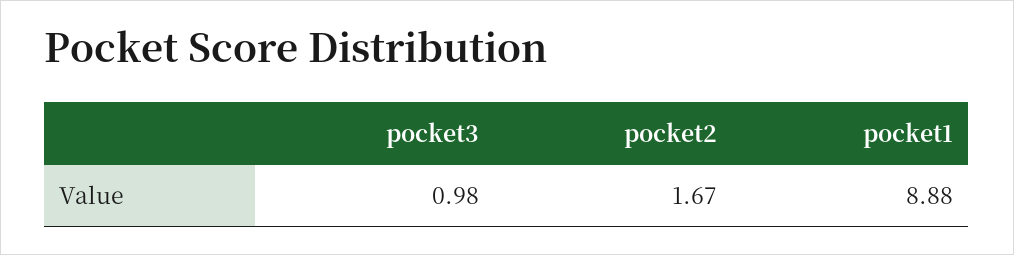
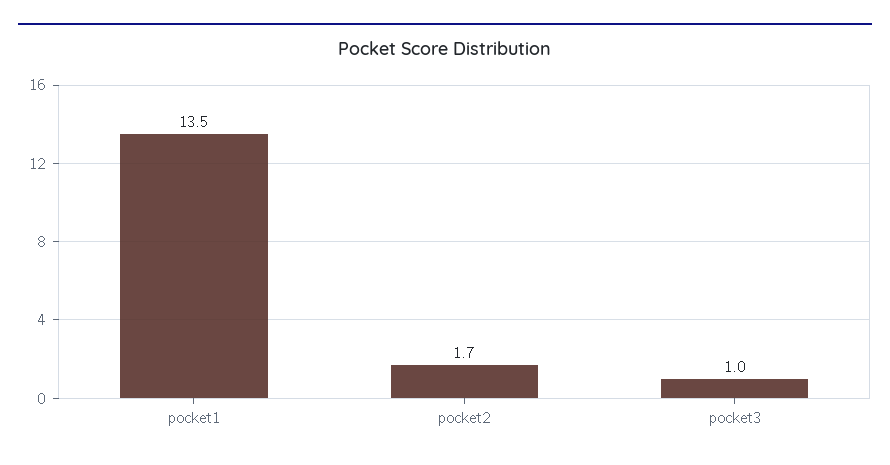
  {
    "pocket3": 0.98,
    "pocket2": 1.67,
-   "pocket1": 8.88
+   "pocket1": 13.5
  }

